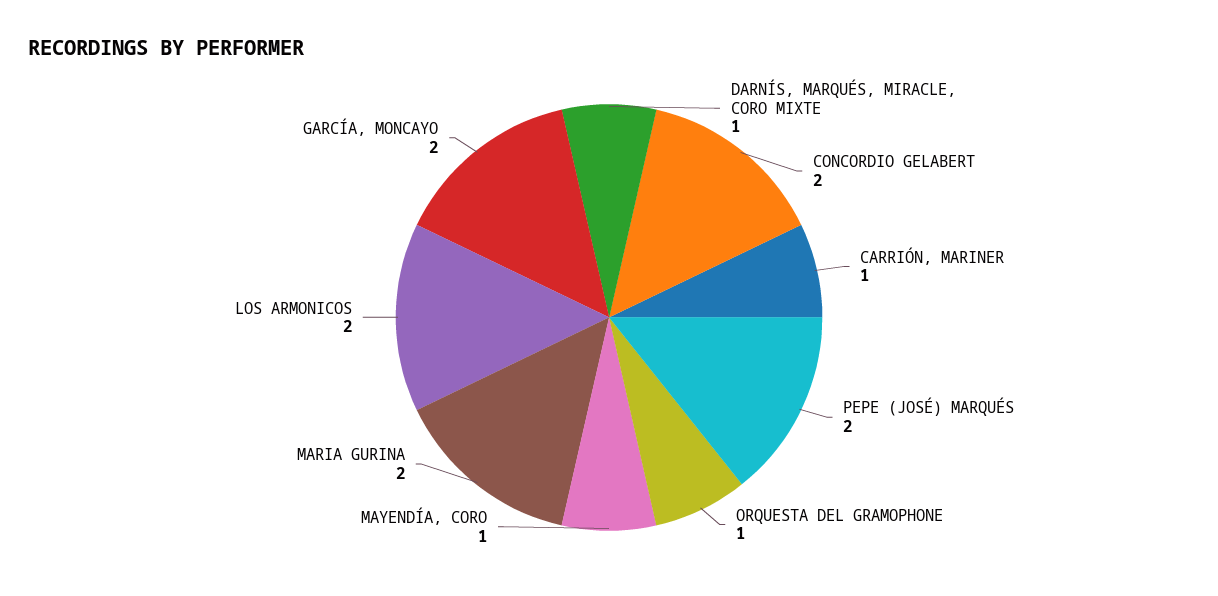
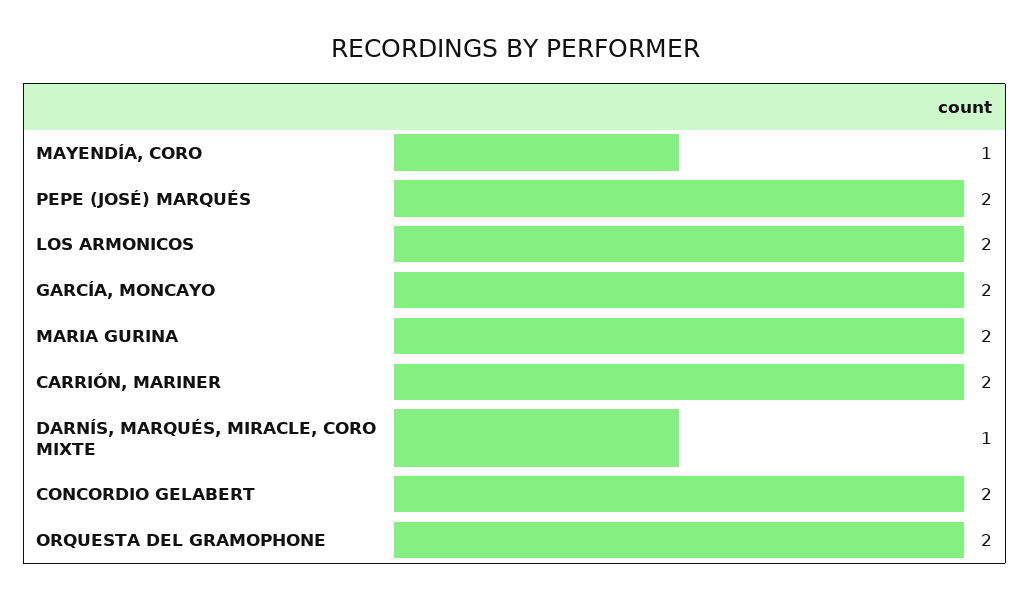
  {
    "DARNÍS, MARQUÉS, MIRACLE, CORO MIXTE": 1,
    "CONCORDIO GELABERT": 2,
-   "CARRIÓN, MARINER": 1,
+   "CARRIÓN, MARINER": 2,
    "PEPE (JOSÉ) MARQUÉS": 2,
-   "ORQUESTA DEL GRAMOPHONE": 1,
+   "ORQUESTA DEL GRAMOPHONE": 2,
    "MAYENDÍA, CORO": 1,
    "MARIA GURINA": 2,
    "LOS ARMONICOS": 2,
    "GARCÍA, MONCAYO": 2
  }

